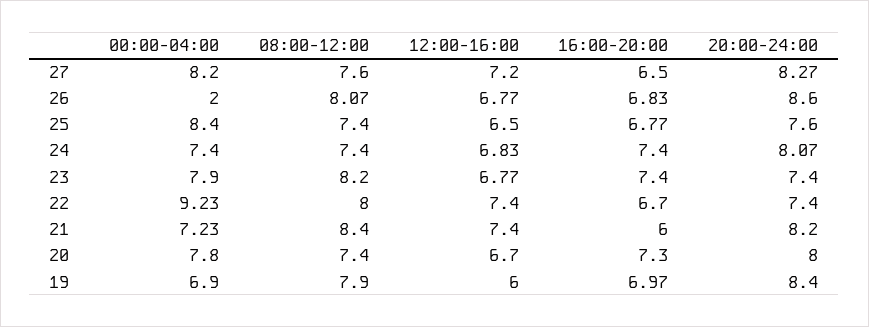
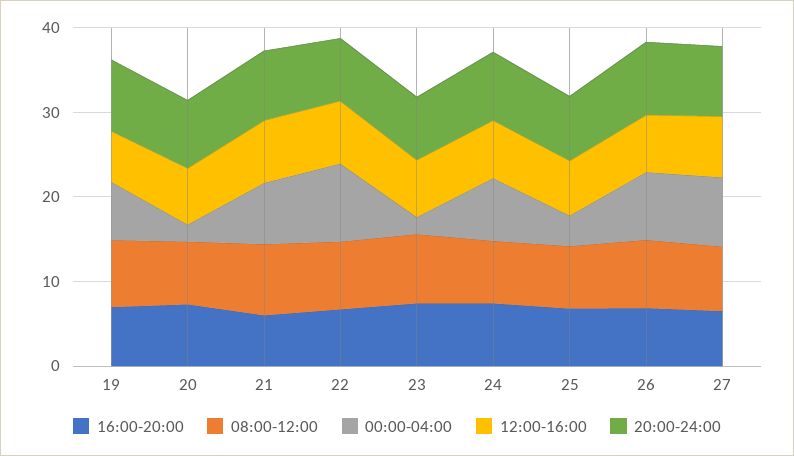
  {
    "00:00-04:00": {
      "27": 8.2,
-     "26": 2,
+     "26": 8,
-     "25": 8.4,
+     "25": 4,
      "24": 7.4,
-     "23": 7.9,
+     "23": 2,
      "22": 9.23,
      "21": 7.23,
-     "20": 7.8,
+     "20": 2,
      "19": 6.9
    },
    "08:00-12:00": {
      "27": 7.6,
      "26": 8.07,
      "25": 7.4,
      "24": 7.4,
      "23": 8.2,
      "22": 8,
      "21": 8.4,
      "20": 7.4,
      "19": 7.9
    },
    "12:00-16:00": {
      "27": 7.2,
      "26": 6.77,
      "25": 6.5,
      "24": 6.83,
      "23": 6.77,
      "22": 7.4,
      "21": 7.4,
      "20": 6.7,
      "19": 6
    },
    "16:00-20:00": {
      "27": 6.5,
      "26": 6.83,
      "25": 6.77,
      "24": 7.4,
      "23": 7.4,
      "22": 6.7,
      "21": 6,
      "20": 7.3,
      "19": 6.97
    },
    "20:00-24:00": {
      "27": 8.27,
      "26": 8.6,
      "25": 7.6,
      "24": 8.07,
      "23": 7.4,
      "22": 7.4,
      "21": 8.2,
      "20": 8,
      "19": 8.4
    }
  }

